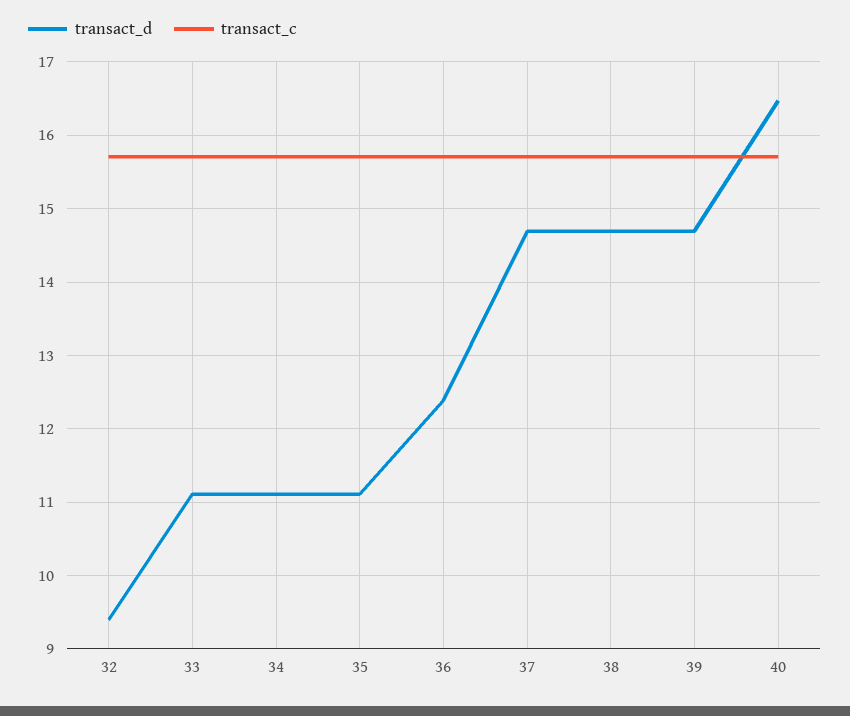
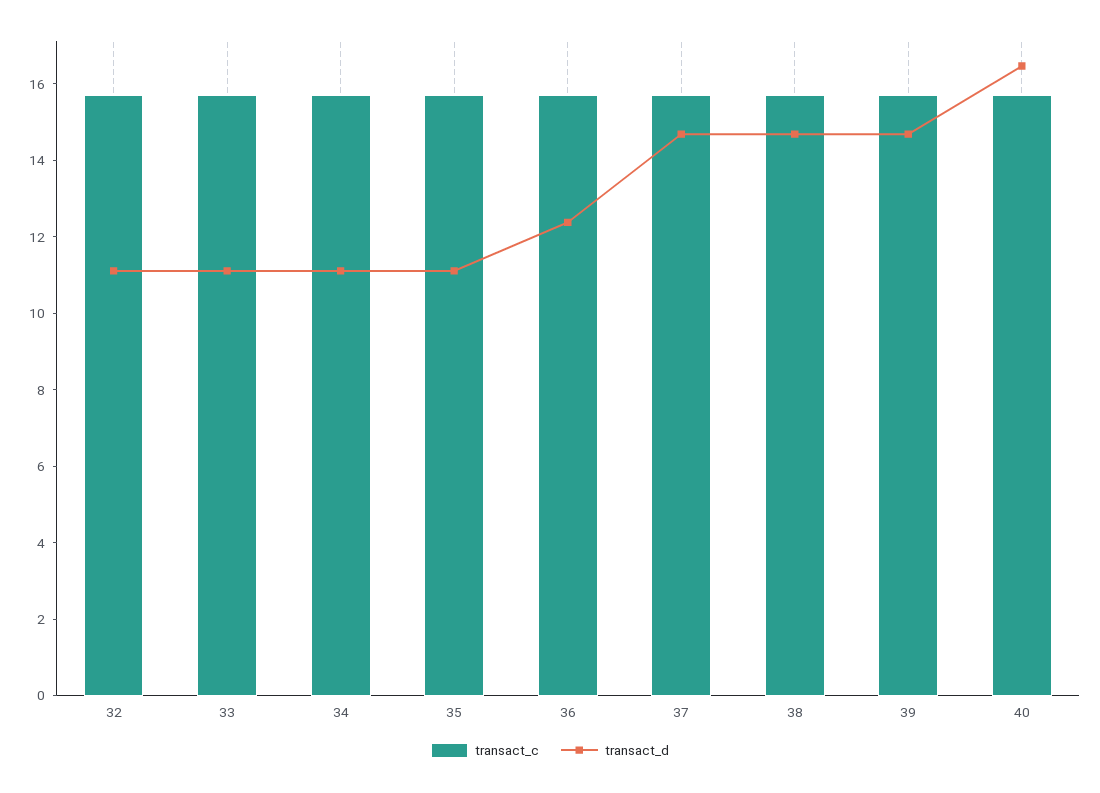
  {
    "transact_d": {
-     "32": 9.4,
+     "32": 11,
      "33": 11.1,
      "34": 11.1,
      "35": 11.1,
      "36": 12.4,
      "37": 14.7,
      "38": 14.7,
      "39": 14.7,
      "40": 16.5
    },
    "transact_c": {
      "32": 15.7,
      "33": 15.7,
      "34": 15.7,
      "35": 15.7,
      "36": 15.7,
      "37": 15.7,
      "38": 15.7,
      "39": 15.7,
      "40": 15.7
    }
  }

